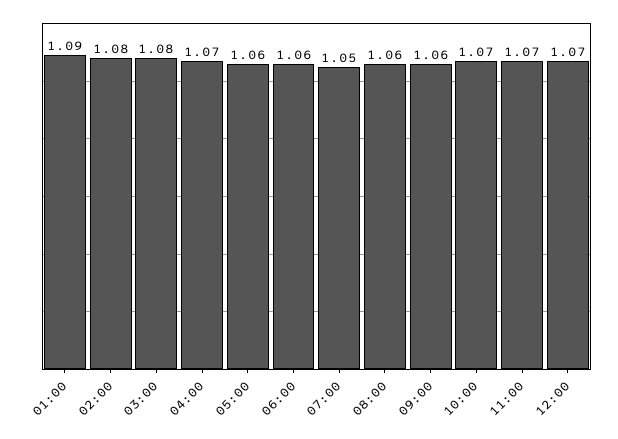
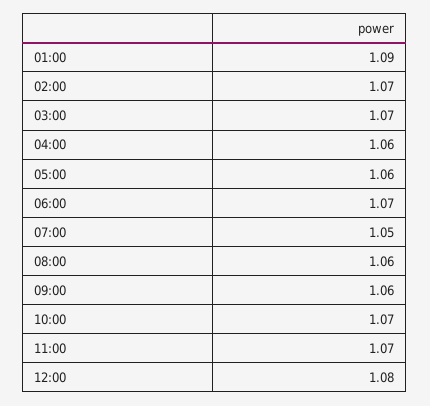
  {
    "01:00": 1.09,
-   "02:00": 1.08,
+   "02:00": 1.07,
-   "03:00": 1.08,
+   "03:00": 1.07,
-   "04:00": 1.07,
+   "04:00": 1.06,
    "05:00": 1.06,
-   "06:00": 1.06,
+   "06:00": 1.07,
    "07:00": 1.05,
    "08:00": 1.06,
    "09:00": 1.06,
    "10:00": 1.07,
    "11:00": 1.07,
-   "12:00": 1.07
+   "12:00": 1.08
  }

